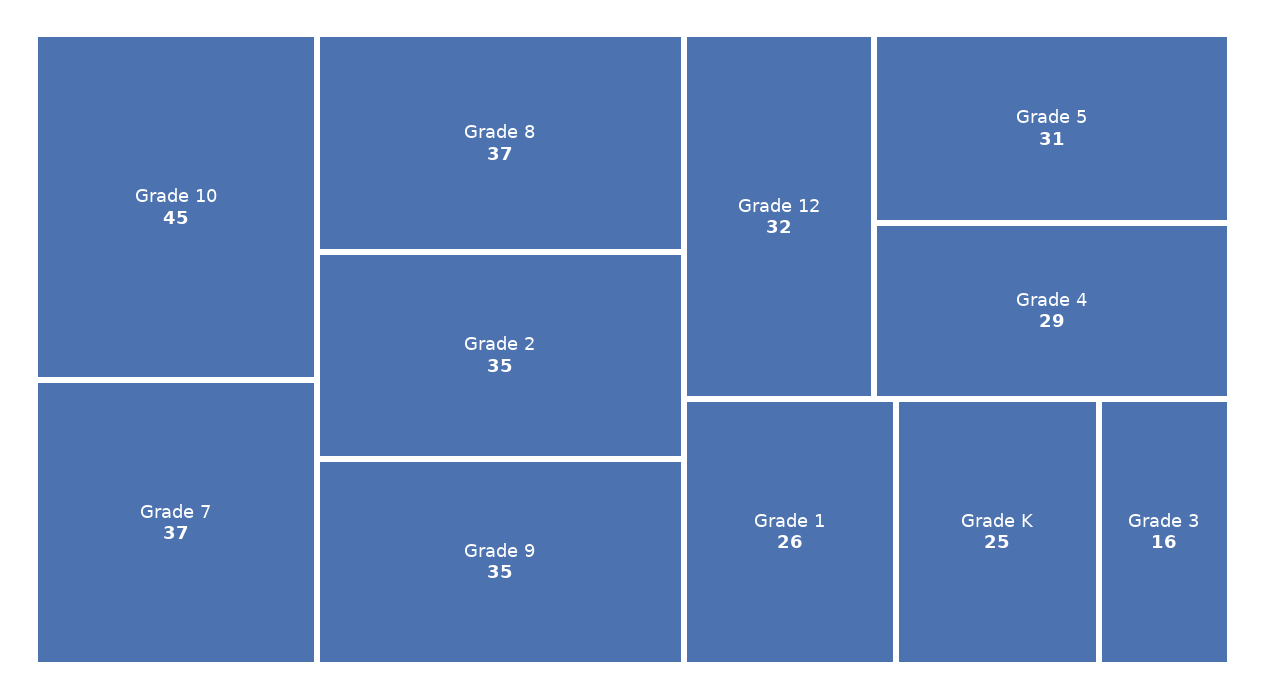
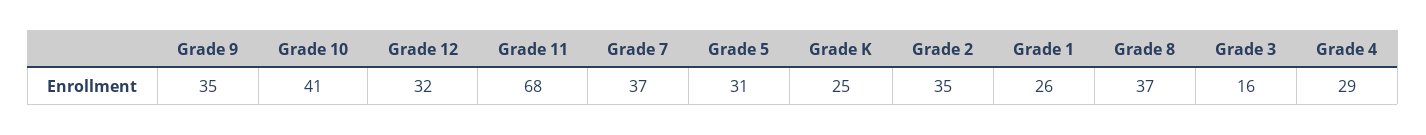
  {
-   "Grade 10": 45,
+   "Grade 10": 41,
    "Grade 7": 37,
    "Grade 8": 37,
    "Grade 2": 35,
    "Grade 9": 35,
    "Grade 12": 32,
    "Grade 5": 31,
    "Grade 4": 29,
    "Grade 1": 26,
    "Grade K": 25,
-   "Grade 3": 16
+   "Grade 3": 16,
+   "Grade 11": 68
  }

